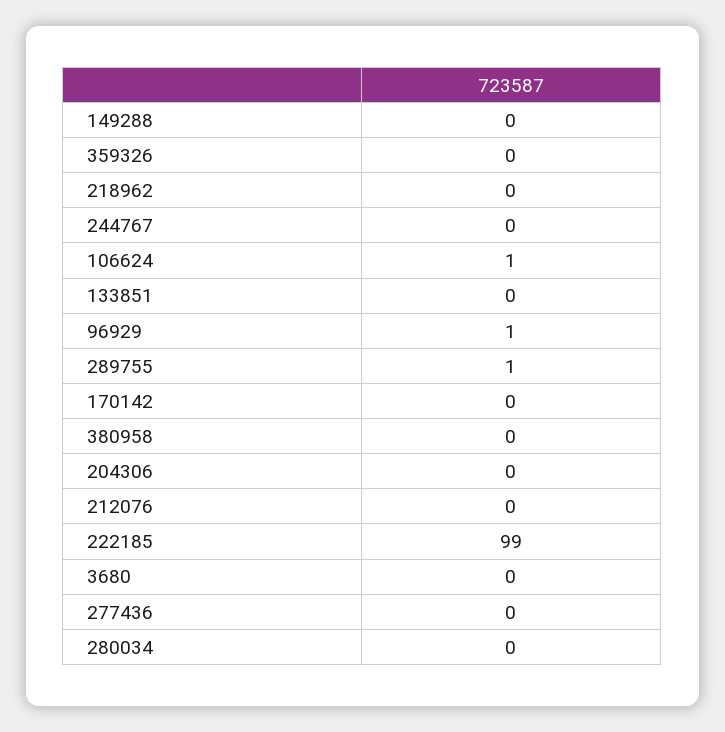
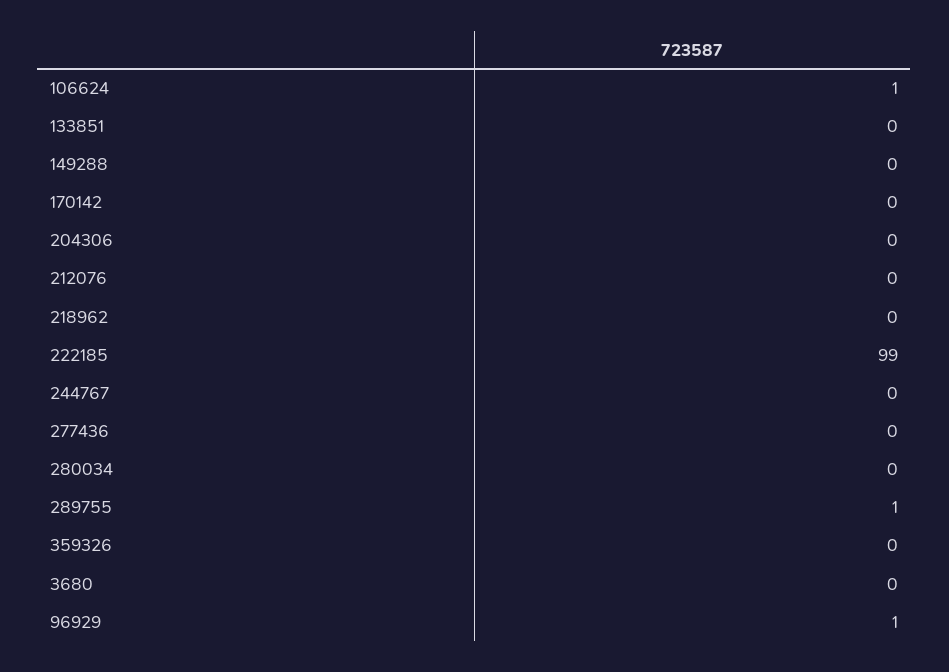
  {
    "149288": 0,
    "359326": 0,
    "218962": 0,
    "244767": 0,
    "106624": 1,
    "133851": 0,
    "96929": 1,
    "289755": 1,
    "170142": 0,
-   "380958": 0,
    "204306": 0,
    "212076": 0,
    "222185": 99,
    "3680": 0,
    "277436": 0,
    "280034": 0
  }

